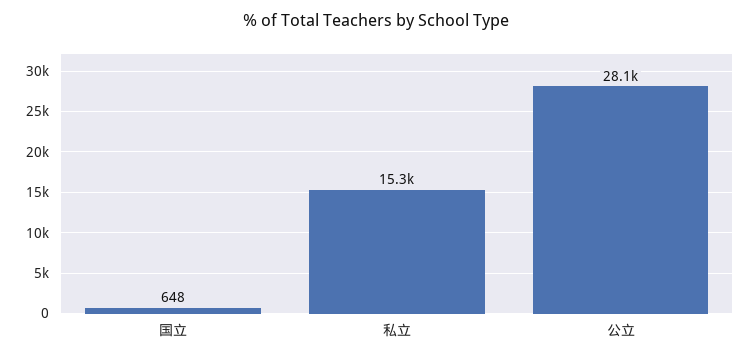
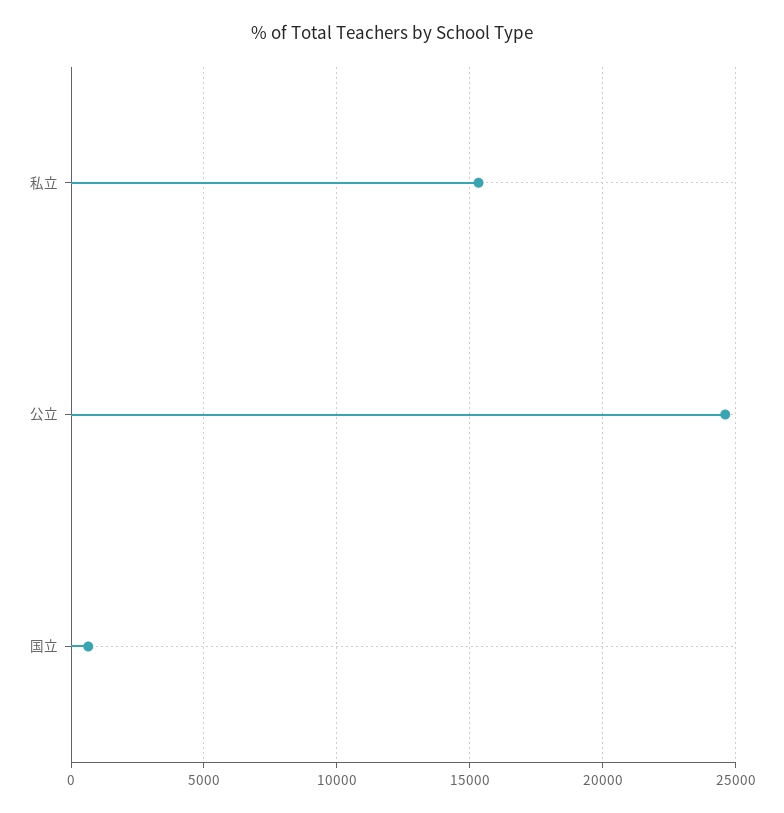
  {
    "国立": 648,
    "私立": 15300,
-   "公立": 28100
+   "公立": 24500
  }

